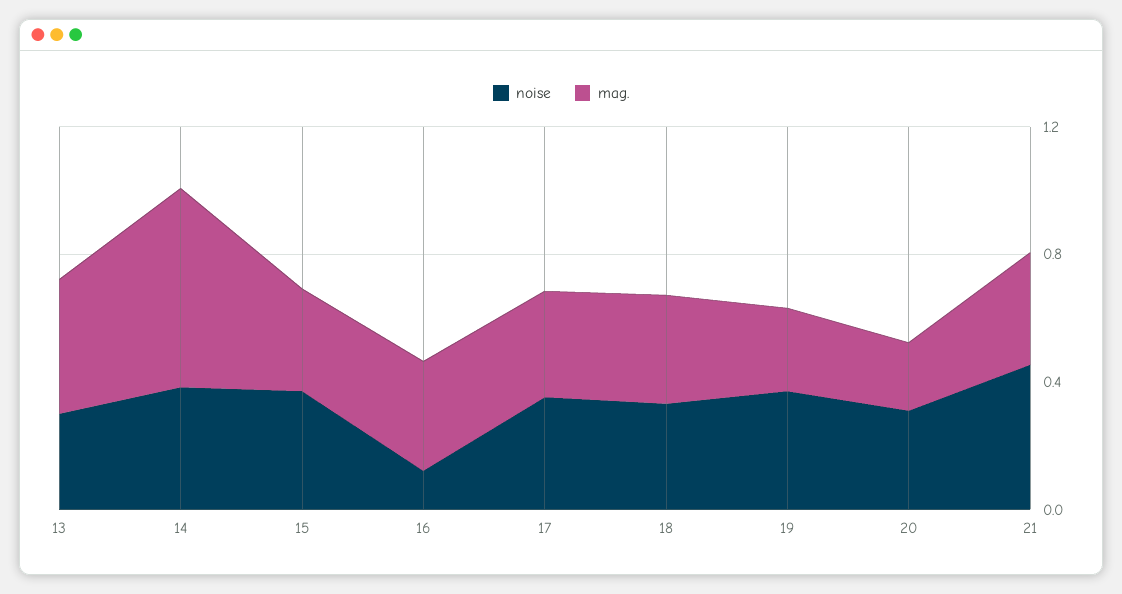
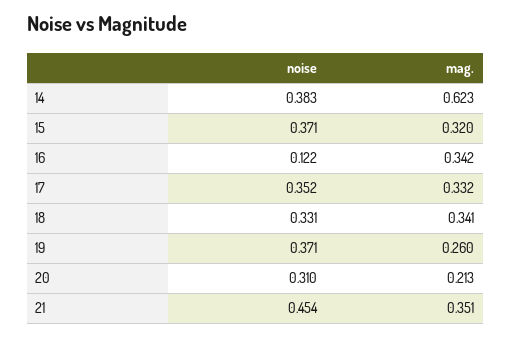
  {
    "noise": {
-     "13": 0.3,
      "14": 0.383,
      "15": 0.371,
      "16": 0.122,
      "17": 0.352,
      "18": 0.331,
      "19": 0.371,
      "20": 0.31,
      "21": 0.454
    },
    "mag.": {
-     "13": 0.4,
      "14": 0.623,
      "15": 0.32,
      "16": 0.342,
      "17": 0.332,
      "18": 0.341,
      "19": 0.26,
      "20": 0.213,
      "21": 0.351
    }
  }

